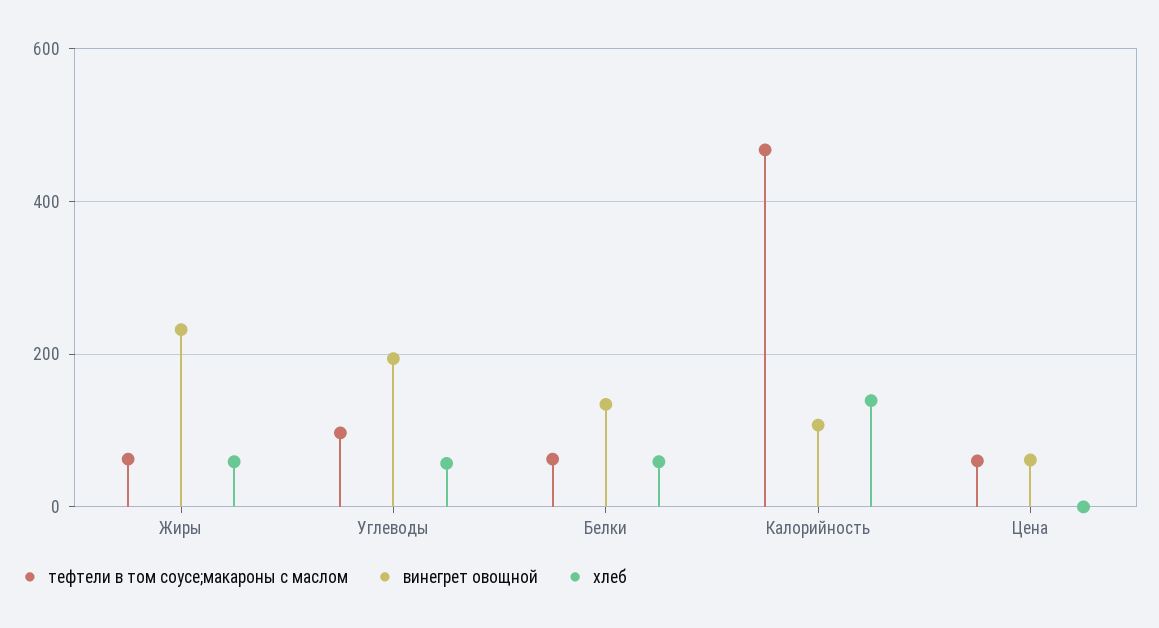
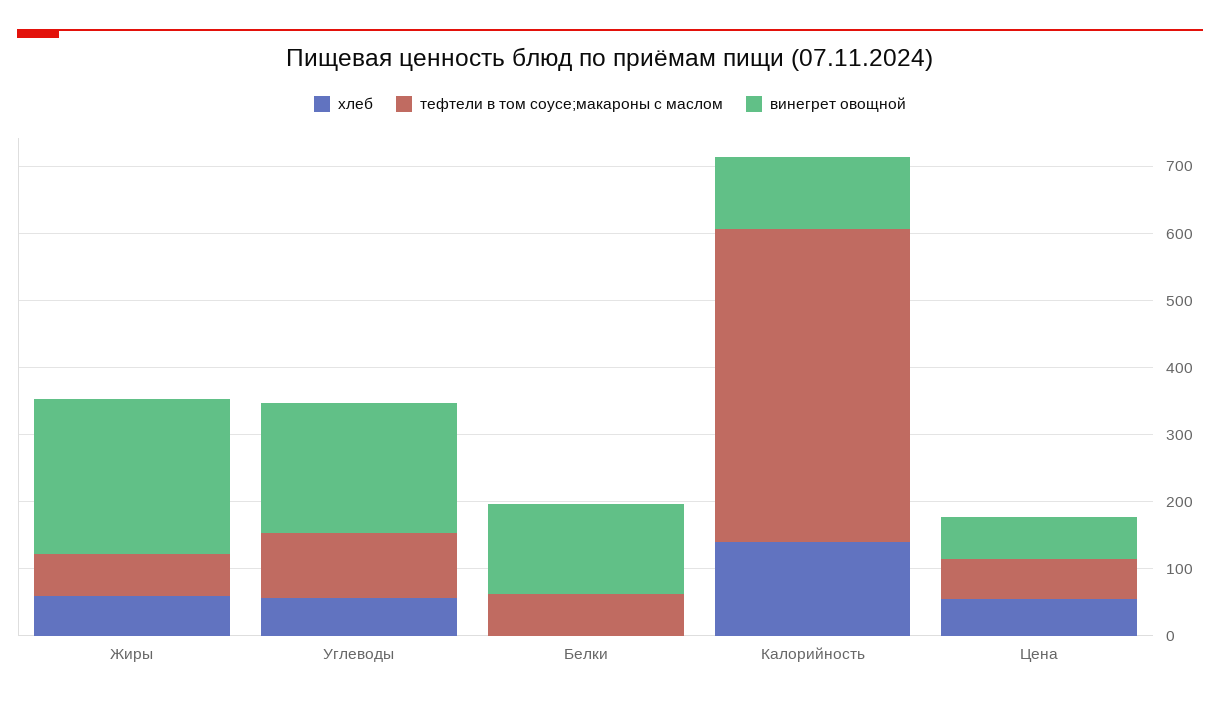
  {
    "тефтели в том соусе;макароны с маслом": {
      "Жиры": 60,
      "Углеводы": 100,
      "Белки": 60,
      "Калорийность": 460,
      "Цена": 60
    },
    "винегрет овощной": {
      "Жиры": 240,
      "Углеводы": 200,
      "Белки": 140,
      "Калорийность": 100,
      "Цена": 60
    },
    "хлеб": {
      "Жиры": 60,
      "Углеводы": 60,
-     "Белки": 60,
+     "Белки": 0,
      "Калорийность": 140,
-     "Цена": 0
+     "Цена": 60
    }
  }

